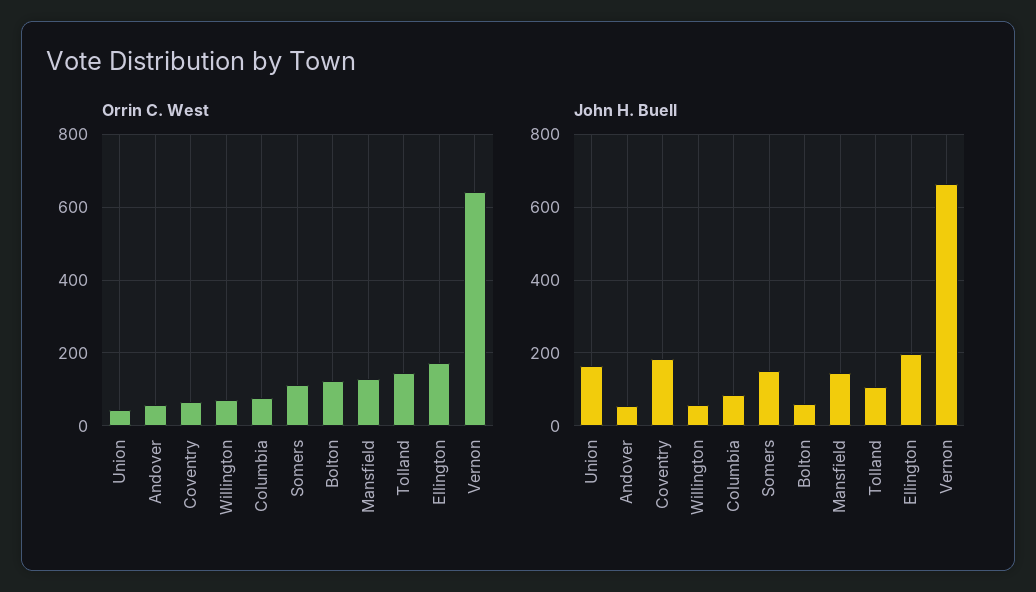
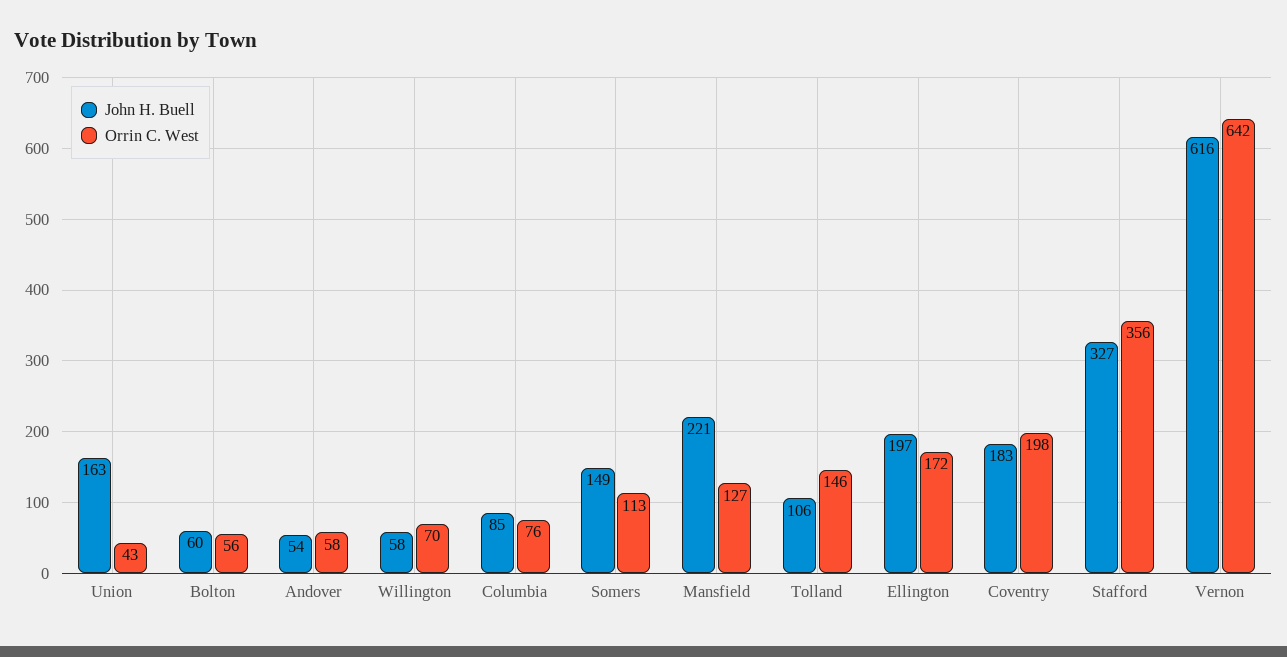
  {
    "Orrin C. West": {
      "Union": 43,
      "Andover": 58,
-     "Coventry": 60,
+     "Coventry": 198,
      "Willington": 70,
      "Columbia": 76,
      "Somers": 113,
-     "Bolton": 120,
+     "Bolton": 56,
      "Mansfield": 127,
      "Tolland": 146,
      "Ellington": 172,
-     "Vernon": 642
+     "Vernon": 642,
+     "Stafford": 356
    },
    "John H. Buell": {
      "Union": 163,
      "Andover": 54,
      "Coventry": 183,
      "Willington": 58,
      "Columbia": 85,
      "Somers": 149,
      "Bolton": 60,
-     "Mansfield": 140,
+     "Mansfield": 221,
      "Tolland": 106,
      "Ellington": 197,
-     "Vernon": 660
+     "Vernon": 616,
+     "Stafford": 327
    }
  }

